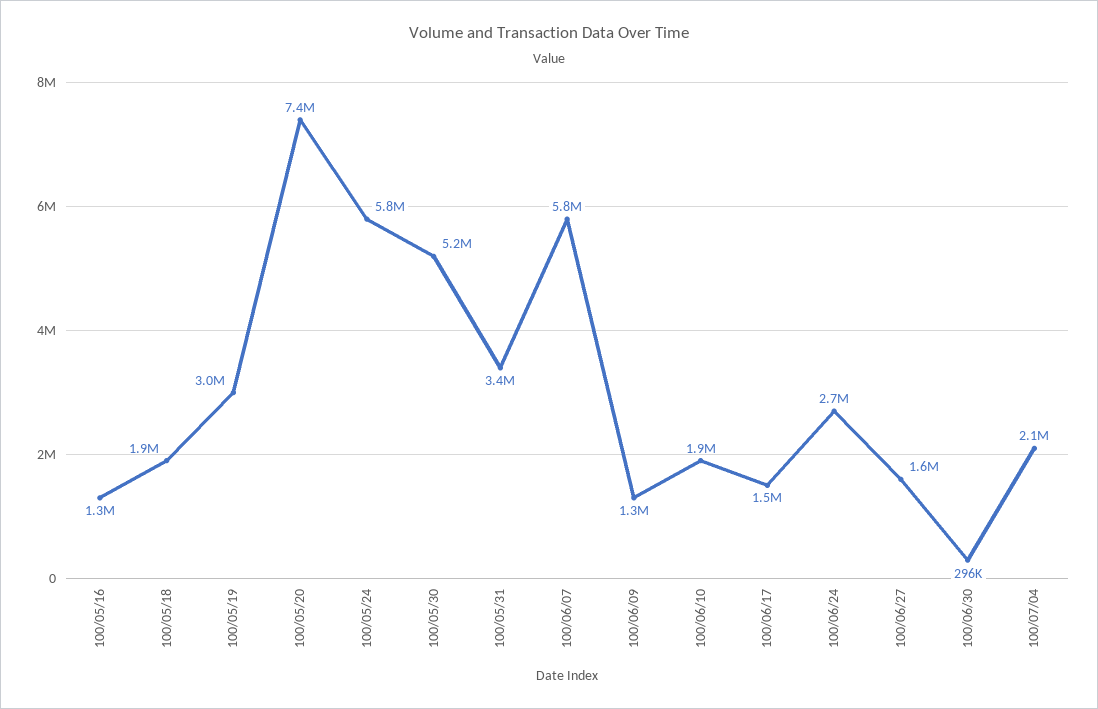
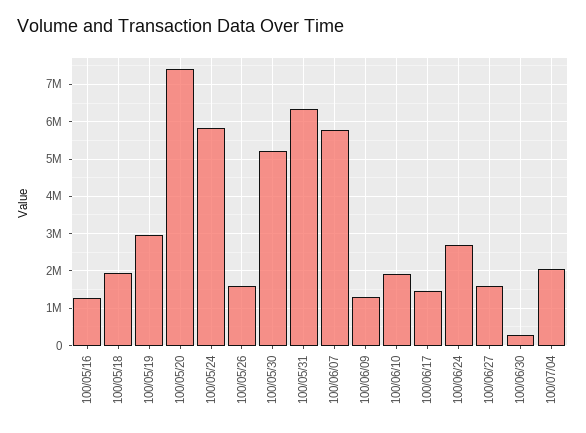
  {
    "100/05/16": 1300000,
    "100/05/18": 1900000,
    "100/05/19": 3000000,
    "100/05/20": 7400000,
    "100/05/24": 5800000,
    "100/05/30": 5200000,
-   "100/05/31": 3400000,
+   "100/05/31": 6400000,
    "100/06/07": 5800000,
    "100/06/09": 1300000,
    "100/06/10": 1900000,
    "100/06/17": 1500000,
    "100/06/24": 2700000,
    "100/06/27": 1600000,
    "100/06/30": 296000,
-   "100/07/04": 2100000
+   "100/07/04": 2100000,
+   "100/05/26": 1600000
  }

